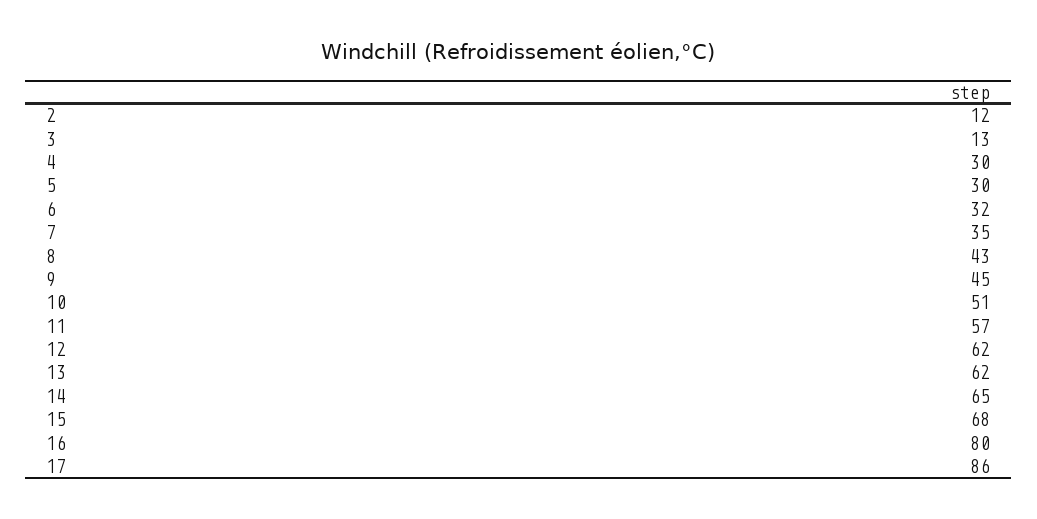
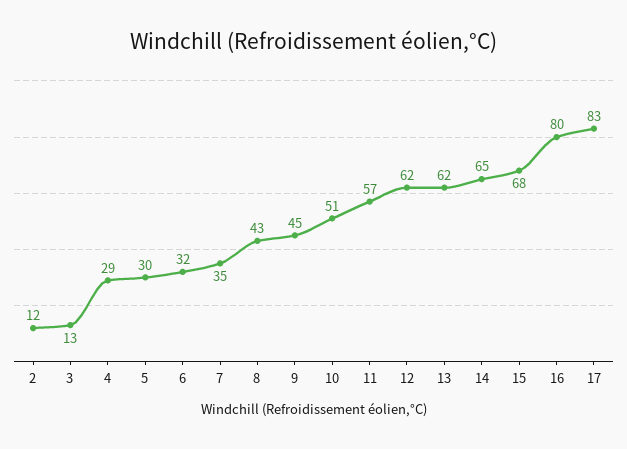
  {
    "2": 12,
    "3": 13,
-   "4": 30,
+   "4": 29,
    "5": 30,
    "6": 32,
    "7": 35,
    "8": 43,
    "9": 45,
    "10": 51,
    "11": 57,
    "12": 62,
    "13": 62,
    "14": 65,
    "15": 68,
    "16": 80,
-   "17": 86
+   "17": 83
  }

